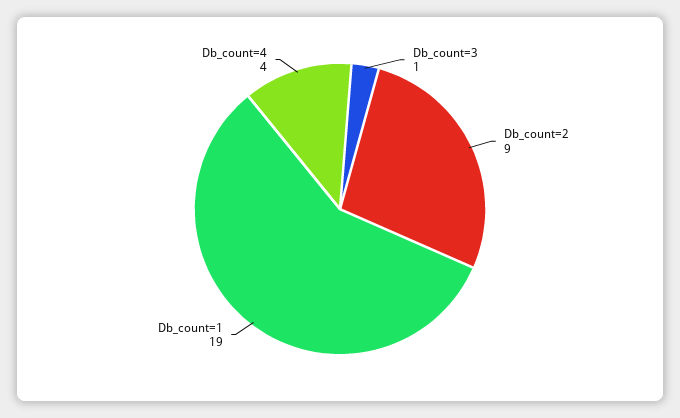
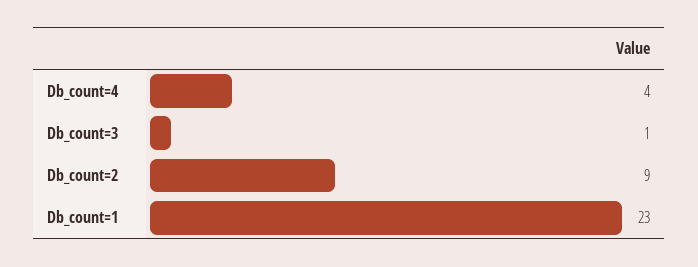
  {
    "Db_count=3": 1,
    "Db_count=2": 9,
-   "Db_count=1": 19,
+   "Db_count=1": 23,
    "Db_count=4": 4
  }

